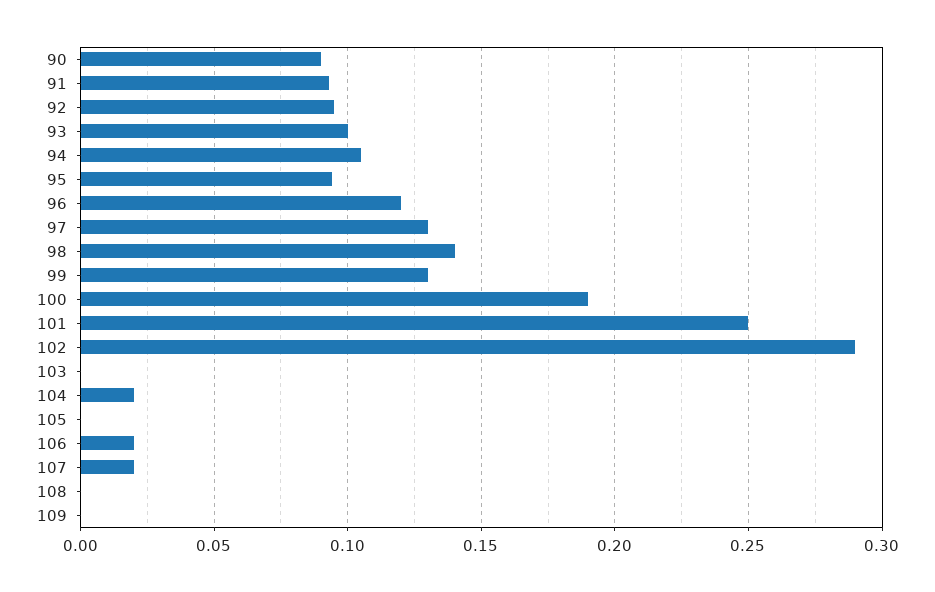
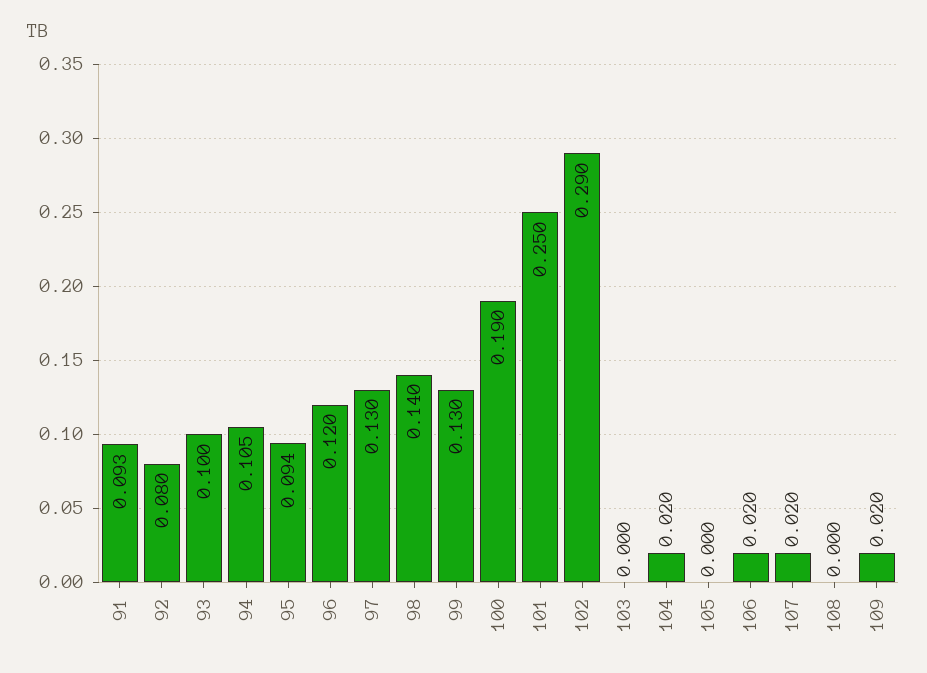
  {
-   "90": 0.09,
    "91": 0.093,
-   "92": 0.095,
+   "92": 0.08,
    "93": 0.1,
    "94": 0.105,
    "95": 0.094,
    "96": 0.12,
    "97": 0.13,
    "98": 0.14,
    "99": 0.13,
    "100": 0.19,
    "101": 0.25,
    "102": 0.29,
    "103": 0,
    "104": 0.02,
    "105": 0,
    "106": 0.02,
    "107": 0.02,
    "108": 0,
-   "109": 0
+   "109": 0.02
  }

